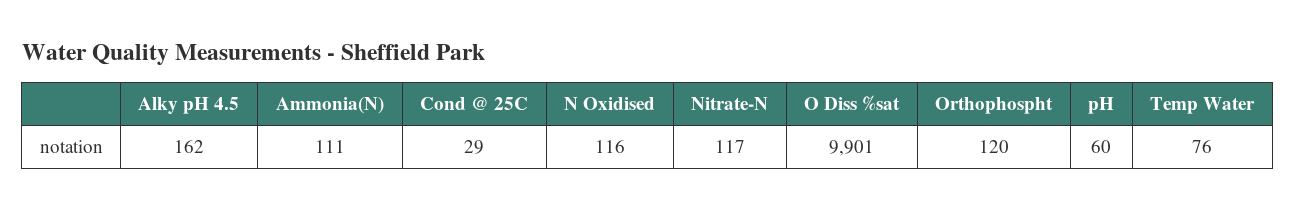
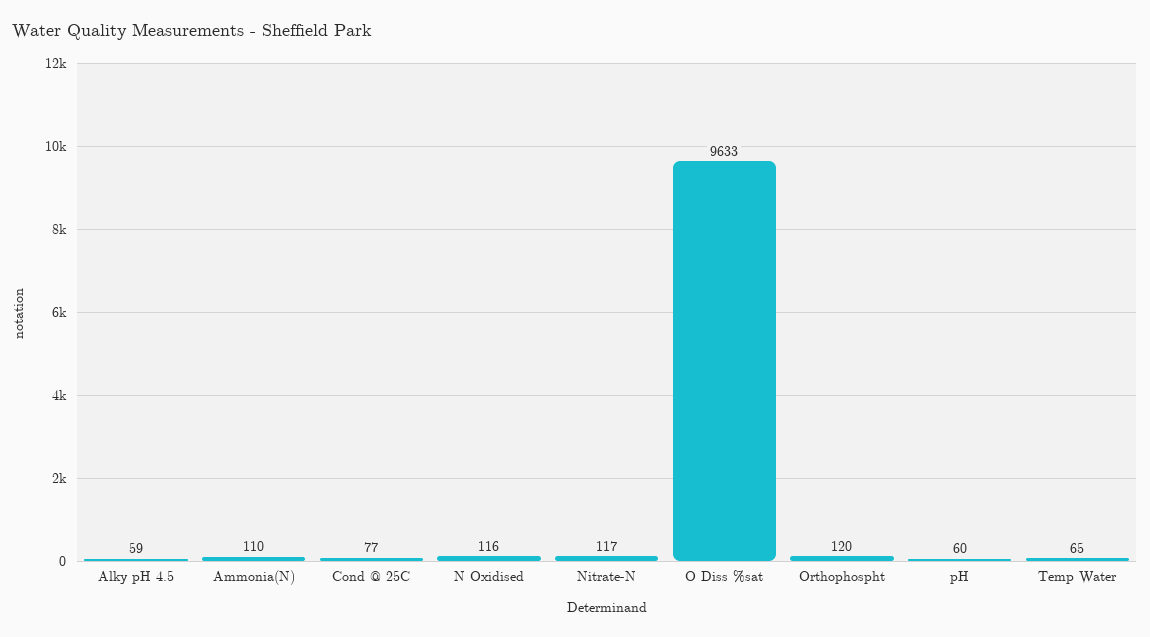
  {
-   "Alky pH 4.5": 162,
+   "Alky pH 4.5": 59,
-   "Ammonia(N)": 111,
+   "Ammonia(N)": 110,
-   "Cond @ 25C": 29,
+   "Cond @ 25C": 77,
    "N Oxidised": 116,
    "Nitrate-N": 117,
-   "O Diss %sat": 9901,
+   "O Diss %sat": 9633,
    "Orthophospht": 120,
    "pH": 60,
-   "Temp Water": 76
+   "Temp Water": 65
  }

